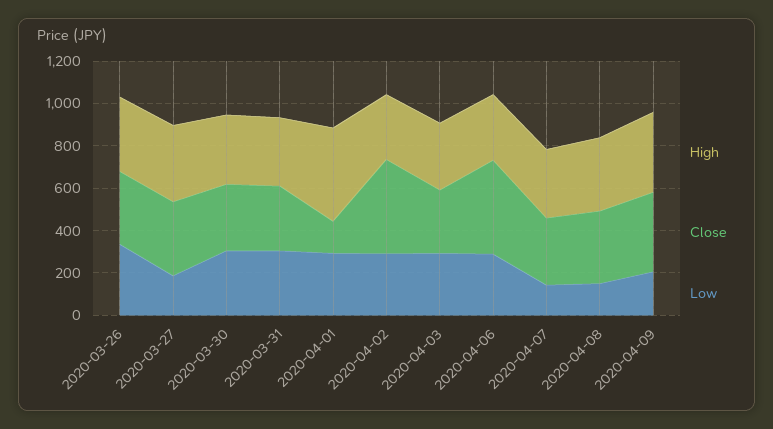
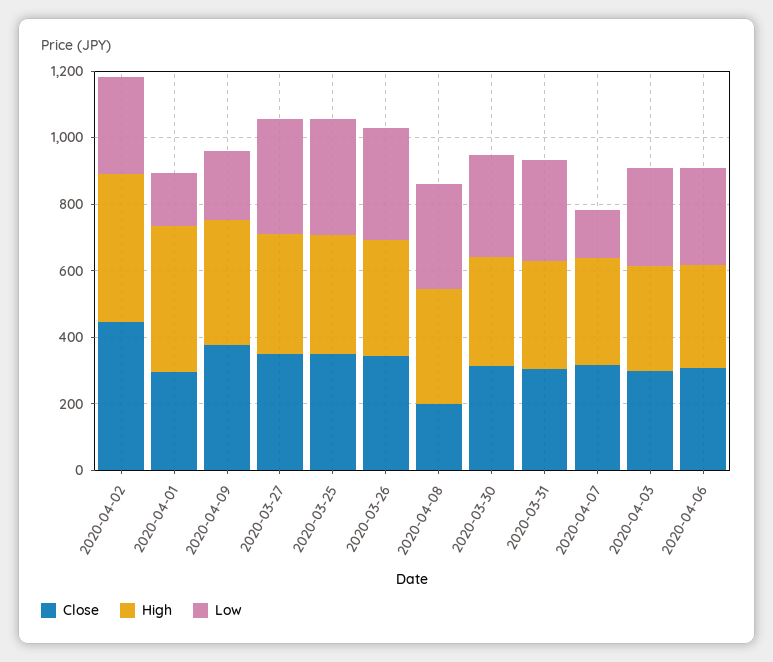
  {
    "High": {
      "2020-03-26": 350,
      "2020-03-27": 350,
      "2020-03-30": 350,
      "2020-03-31": 300,
      "2020-04-01": 450,
-     "2020-04-02": 300,
+     "2020-04-02": 450,
      "2020-04-03": 300,
      "2020-04-06": 300,
      "2020-04-07": 300,
      "2020-04-08": 350,
-     "2020-04-09": 400
+     "2020-04-09": 400,
+     "2020-03-25": 350
    },
    "Close": {
      "2020-03-26": 350,
      "2020-03-27": 350,
      "2020-03-30": 300,
      "2020-03-31": 300,
-     "2020-04-01": 150,
+     "2020-04-01": 300,
      "2020-04-02": 450,
      "2020-04-03": 300,
-     "2020-04-06": 450,
+     "2020-04-06": 300,
      "2020-04-07": 300,
-     "2020-04-08": 350,
+     "2020-04-08": 200,
-     "2020-04-09": 400
+     "2020-04-09": 400,
+     "2020-03-25": 350
    },
    "Low": {
      "2020-03-26": 350,
-     "2020-03-27": 200,
+     "2020-03-27": 350,
      "2020-03-30": 300,
      "2020-03-31": 300,
-     "2020-04-01": 300,
+     "2020-04-01": 150,
      "2020-04-02": 300,
      "2020-04-03": 300,
      "2020-04-06": 300,
      "2020-04-07": 150,
-     "2020-04-08": 150,
+     "2020-04-08": 300,
-     "2020-04-09": 200
+     "2020-04-09": 200,
+     "2020-03-25": 350
    }
  }

